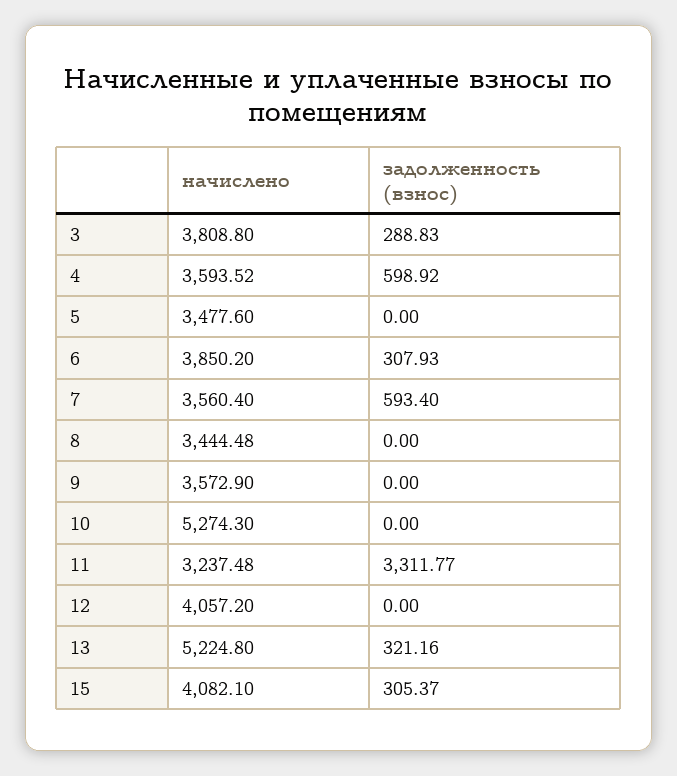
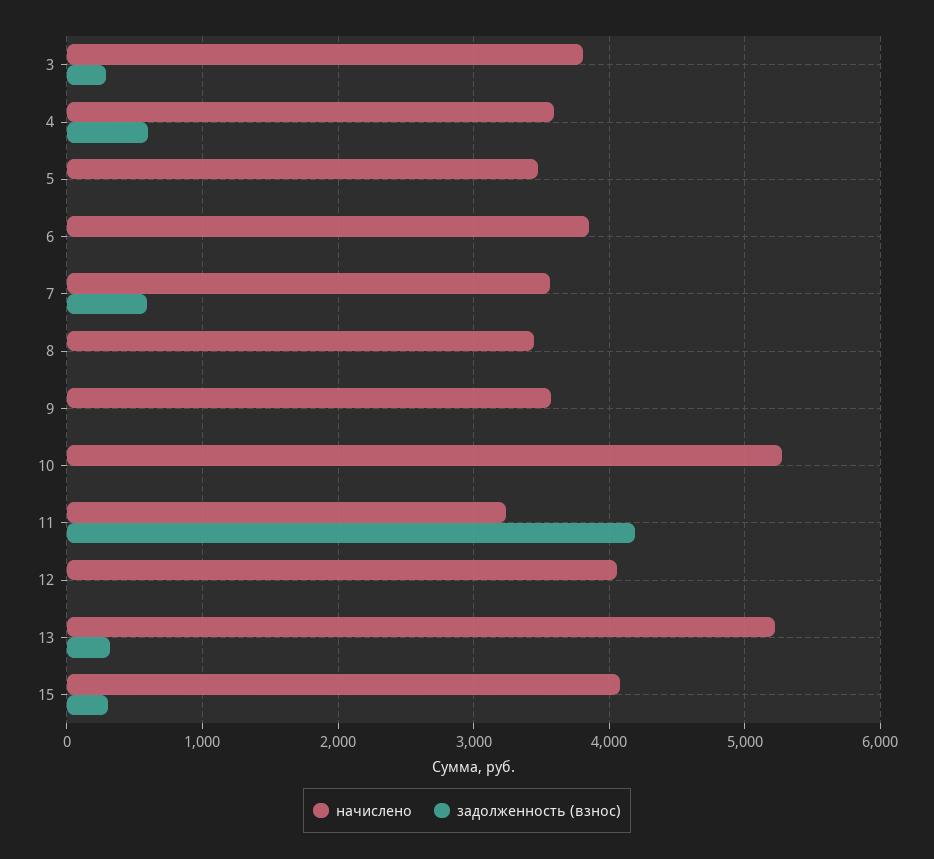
  {
    "начислено": {
      "3": 3808.8,
      "4": 3593.52,
      "5": 3477.6,
      "6": 3850.2,
      "7": 3560.4,
      "8": 3444.48,
      "9": 3572.9,
      "10": 5274.3,
      "11": 3237.48,
      "12": 4057.2,
      "13": 5224.8,
      "15": 4082.1
    },
    "задолженность (взнос)": {
      "3": 288.83,
      "4": 598.92,
      "5": 0,
-     "6": 307.93,
+     "6": 0,
      "7": 593.4,
      "8": 0,
      "9": 0,
      "10": 0,
-     "11": 3311.77,
+     "11": 4200,
      "12": 0,
      "13": 321.16,
      "15": 305.37
    }
  }

